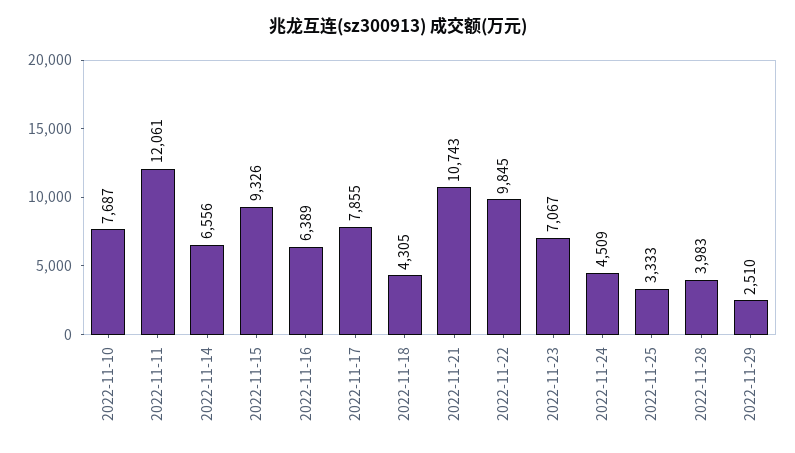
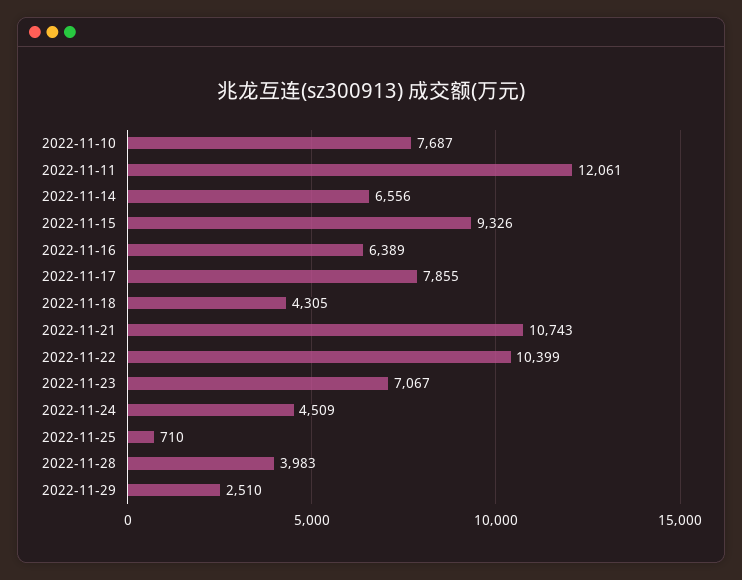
  {
    "2022-11-10": 7687,
    "2022-11-11": 12061,
    "2022-11-14": 6556,
    "2022-11-15": 9326,
    "2022-11-16": 6389,
    "2022-11-17": 7855,
    "2022-11-18": 4305,
    "2022-11-21": 10743,
-   "2022-11-22": 9845,
+   "2022-11-22": 10399,
    "2022-11-23": 7067,
    "2022-11-24": 4509,
-   "2022-11-25": 3333,
+   "2022-11-25": 710,
    "2022-11-28": 3983,
    "2022-11-29": 2510
  }

